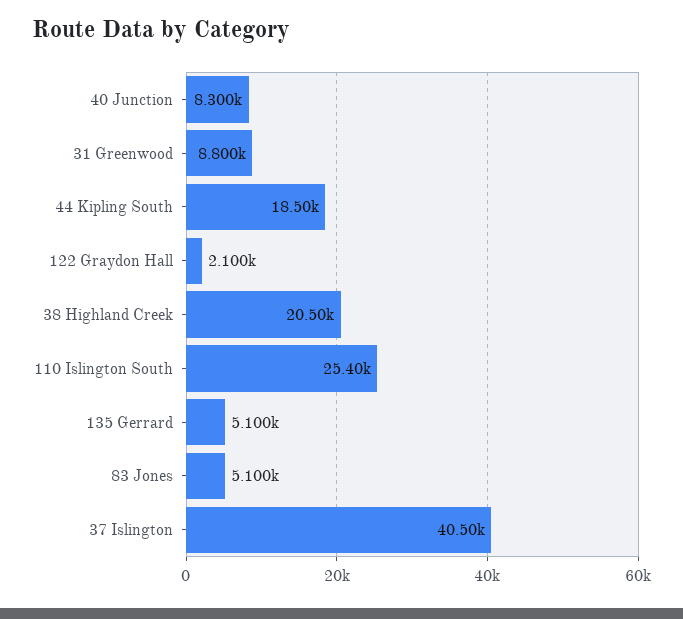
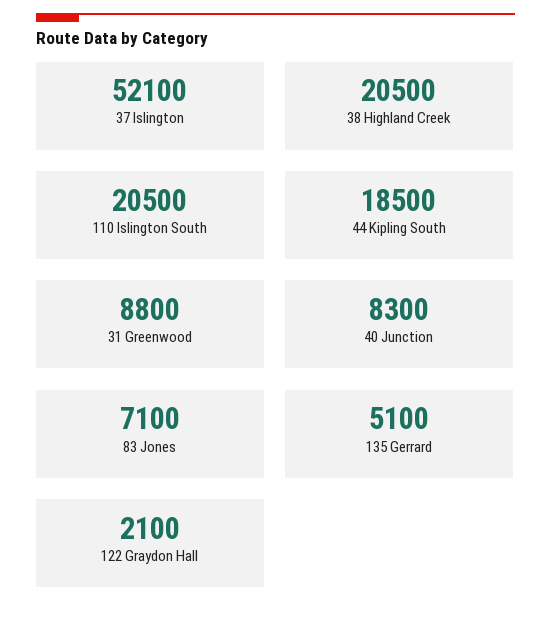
  {
    "40 Junction": 8300,
    "31 Greenwood": 8800,
    "44 Kipling South": 18500,
    "122 Graydon Hall": 2100,
    "38 Highland Creek": 20500,
-   "110 Islington South": 25400,
+   "110 Islington South": 20500,
    "135 Gerrard": 5100,
-   "83 Jones": 5100,
+   "83 Jones": 7100,
-   "37 Islington": 40500
+   "37 Islington": 52100
  }

